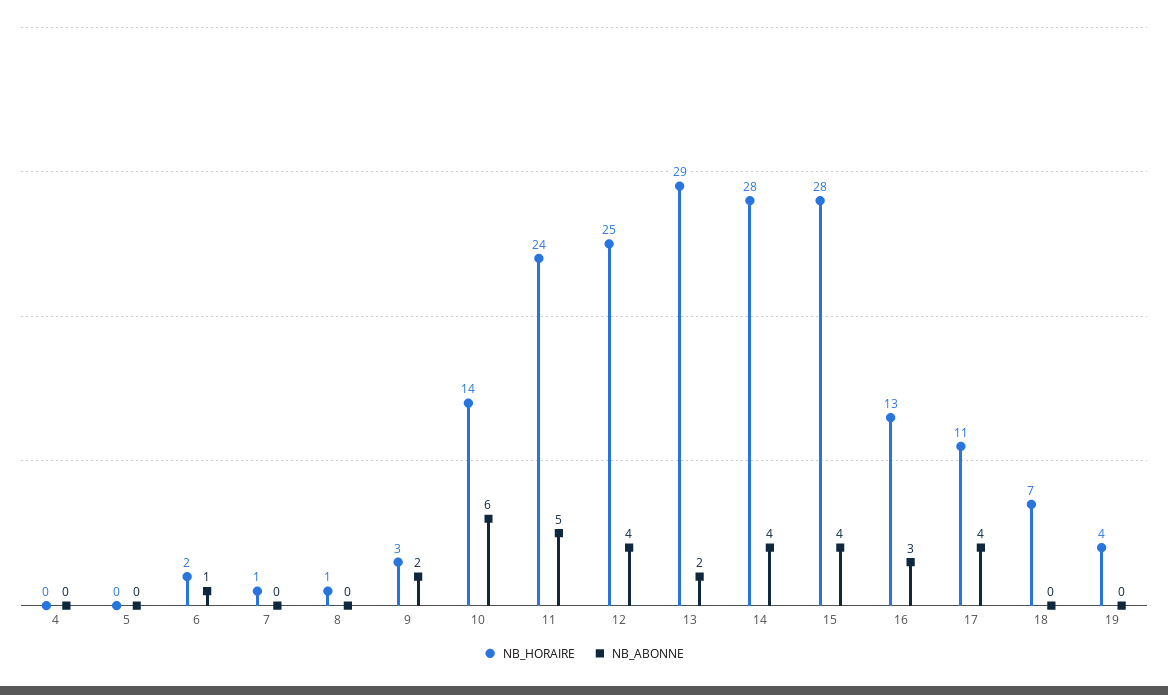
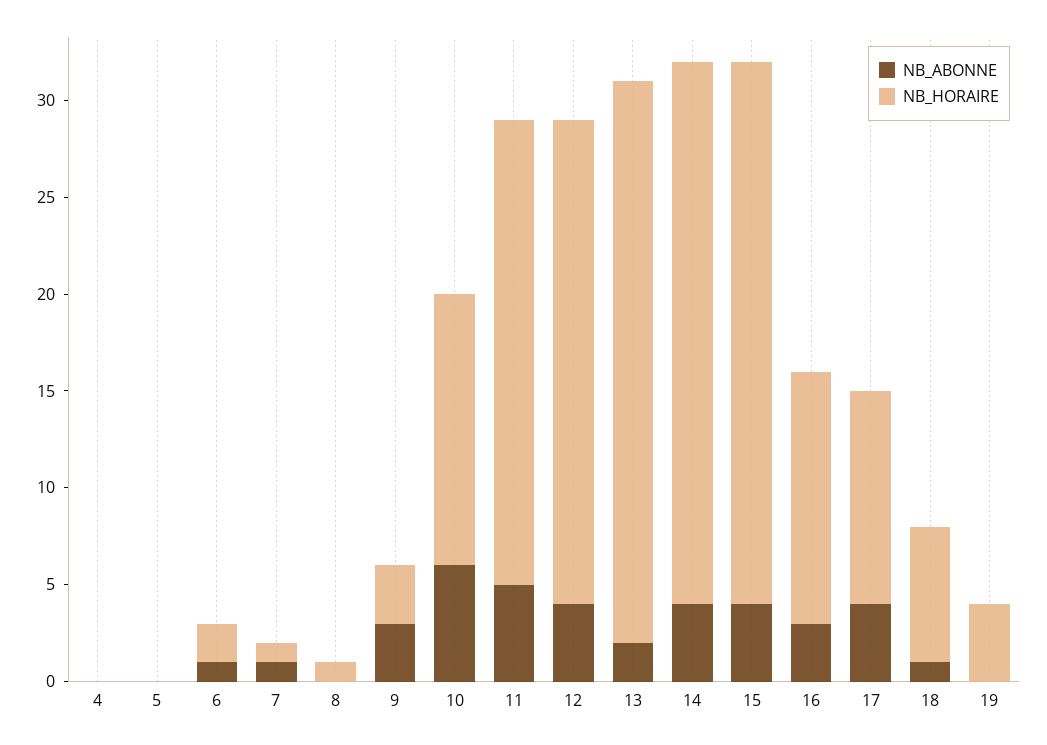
  {
    "NB_HORAIRE": {
      "4": 0,
      "5": 0,
      "6": 2,
      "7": 1,
      "8": 1,
      "9": 3,
      "10": 14,
      "11": 24,
      "12": 25,
      "13": 29,
      "14": 28,
      "15": 28,
      "16": 13,
      "17": 11,
      "18": 7,
      "19": 4
    },
    "NB_ABONNE": {
      "4": 0,
      "5": 0,
      "6": 1,
-     "7": 0,
+     "7": 1,
      "8": 0,
-     "9": 2,
+     "9": 3,
      "10": 6,
      "11": 5,
      "12": 4,
      "13": 2,
      "14": 4,
      "15": 4,
      "16": 3,
      "17": 4,
-     "18": 0,
+     "18": 1,
      "19": 0
    }
  }

